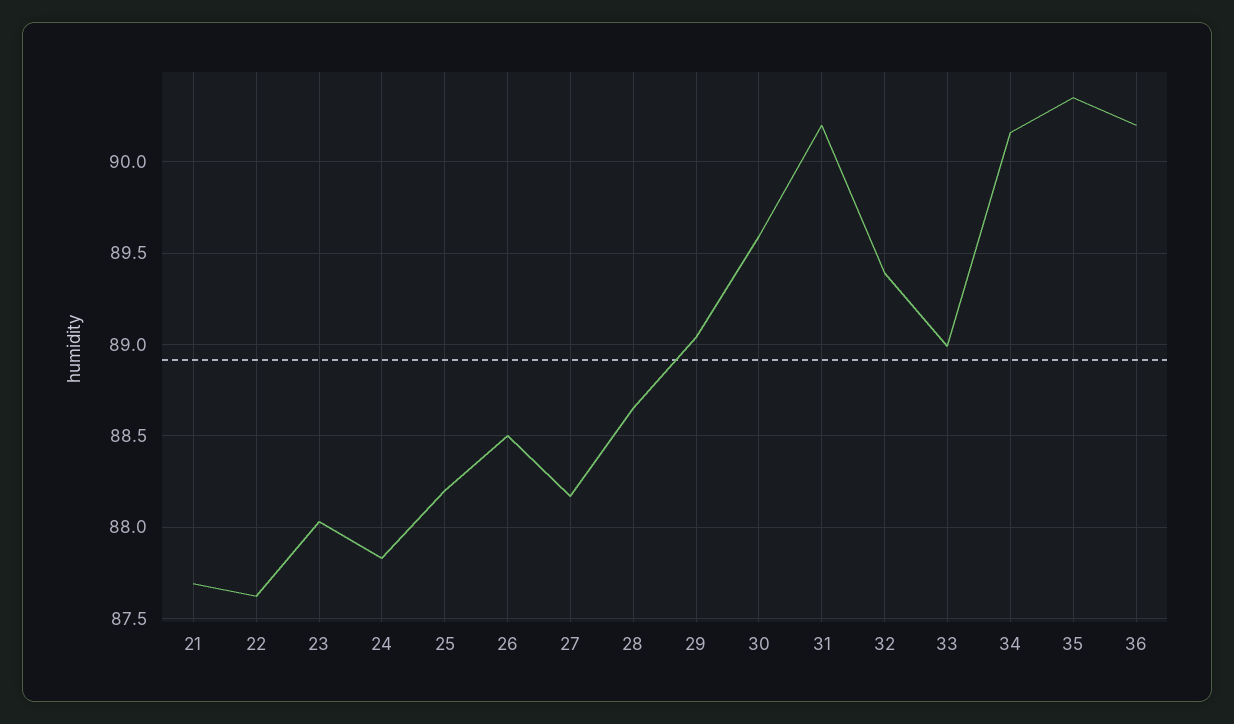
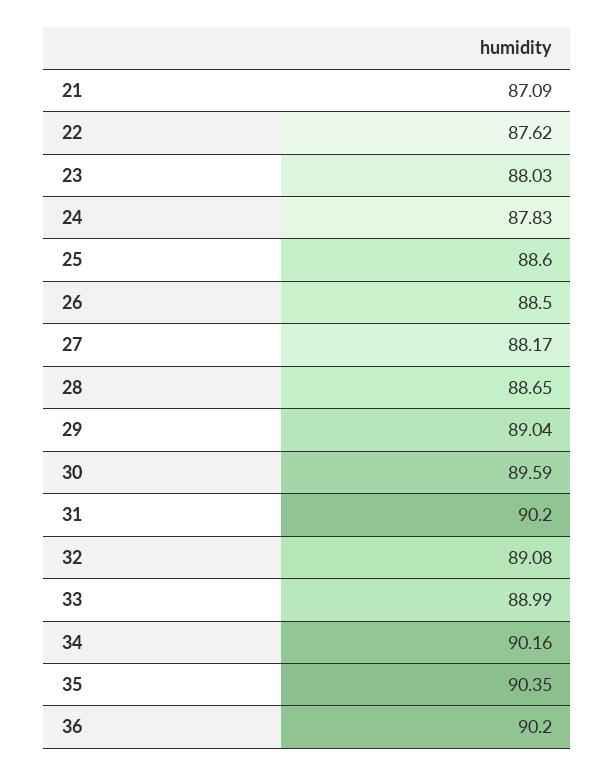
  {
-   "21": 87.7,
+   "21": 87.09,
    "22": 87.62,
    "23": 88.03,
    "24": 87.83,
-   "25": 88.2,
+   "25": 88.6,
    "26": 88.5,
    "27": 88.17,
    "28": 88.65,
    "29": 89.04,
    "30": 89.59,
    "31": 90.2,
-   "32": 89.4,
+   "32": 89.08,
    "33": 88.99,
    "34": 90.16,
    "35": 90.35,
    "36": 90.2
  }

